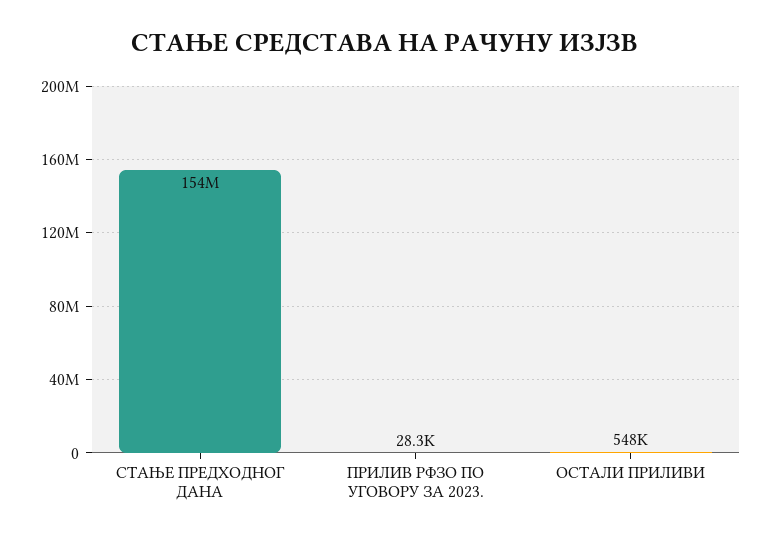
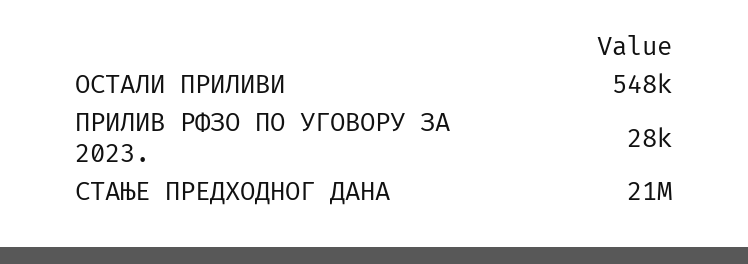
  {
-   "СТАЊЕ ПРЕДХОДНОГ ДАНА": 154000000,
+   "СТАЊЕ ПРЕДХОДНОГ ДАНА": 21000000,
    "ПРИЛИВ РФЗО ПО УГОВОРУ ЗА 2023.": 28300,
    "ОСТАЛИ ПРИЛИВИ": 548000
  }

